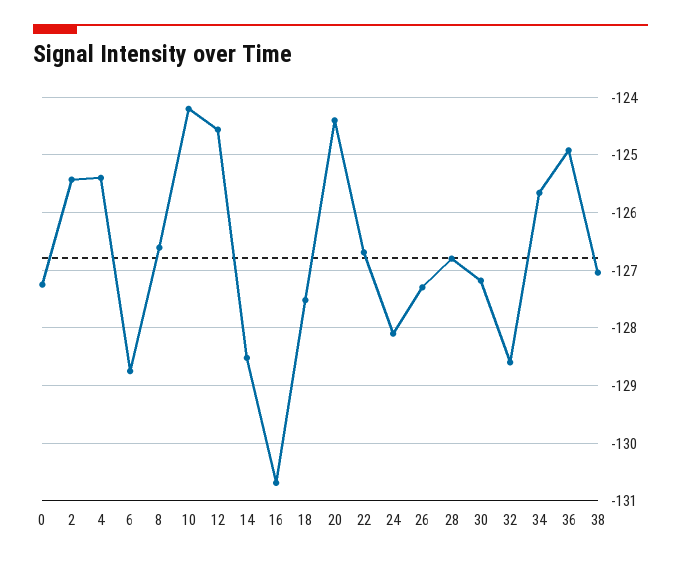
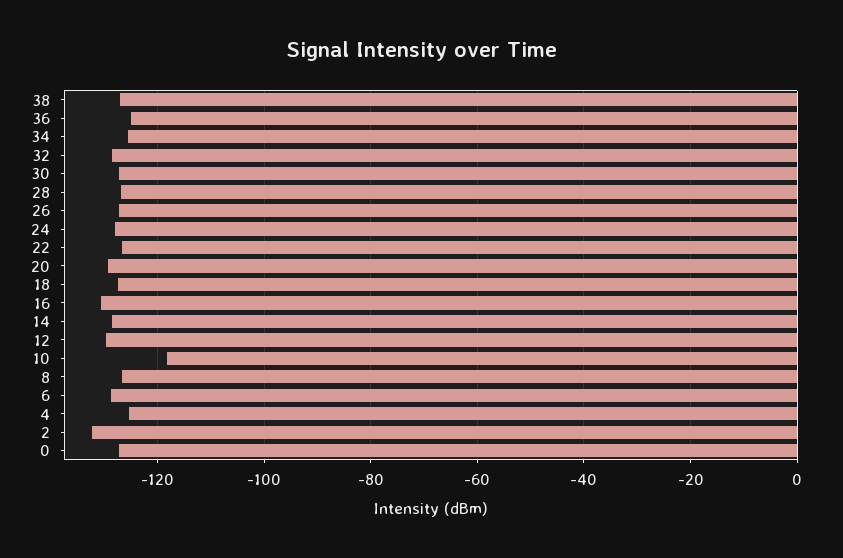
  {
    "0": -127.2,
-   "2": -125.4,
+   "2": -132,
    "4": -125.4,
    "6": -128.8,
    "8": -126.6,
-   "10": -124.2,
+   "10": -118,
-   "12": -124.6,
+   "12": -130,
    "14": -128.6,
    "16": -130.6,
    "18": -127.6,
-   "20": -124.4,
+   "20": -130,
    "22": -126.6,
    "24": -128.2,
    "26": -127.4,
    "28": -126.8,
    "30": -127.2,
    "32": -128.6,
    "34": -125.6,
    "36": -125,
    "38": -127
  }

